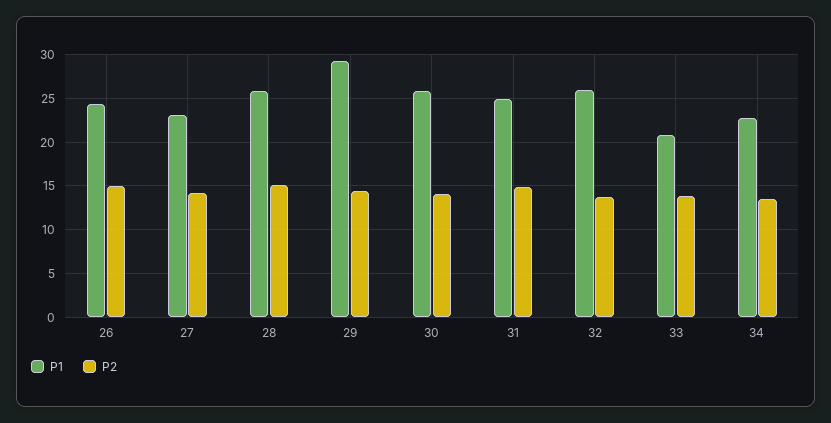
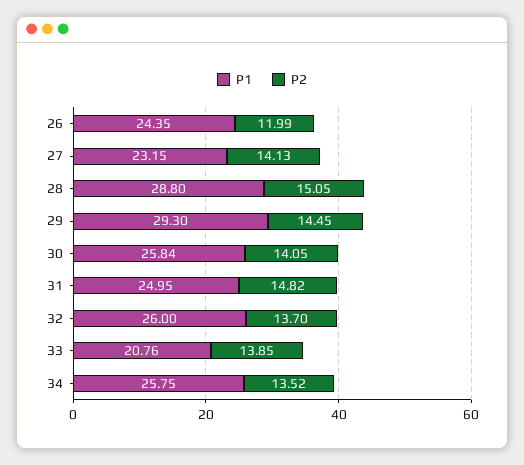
  {
    "P1": {
      "26": 24.35,
      "27": 23.15,
-     "28": 26,
+     "28": 28.8,
      "29": 29.3,
      "30": 25.84,
      "31": 24.95,
      "32": 26,
      "33": 20.76,
-     "34": 23
+     "34": 25.75
    },
    "P2": {
-     "26": 15,
+     "26": 11.99,
      "27": 14.13,
      "28": 15.05,
      "29": 14.45,
      "30": 14.05,
      "31": 14.82,
      "32": 13.7,
      "33": 13.85,
      "34": 13.52
    }
  }

